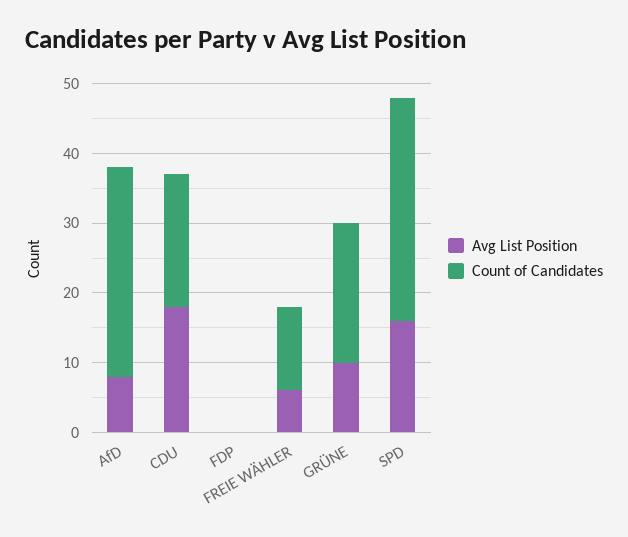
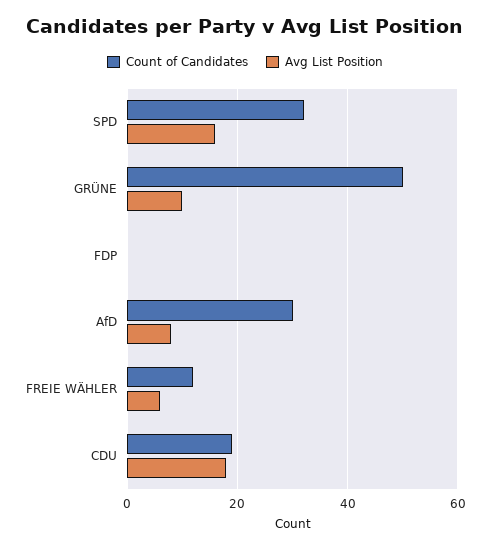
  {
    "Avg List Position": {
      "AfD": 10,
      "CDU": 20,
      "FDP": 0,
      "FREIE WÄHLER": 5,
      "GRÜNE": 10,
      "SPD": 15
    },
    "Count of Candidates": {
      "AfD": 30,
      "CDU": 20,
      "FDP": 0,
      "FREIE WÄHLER": 10,
-     "GRÜNE": 20,
+     "GRÜNE": 50,
      "SPD": 30
    }
  }

